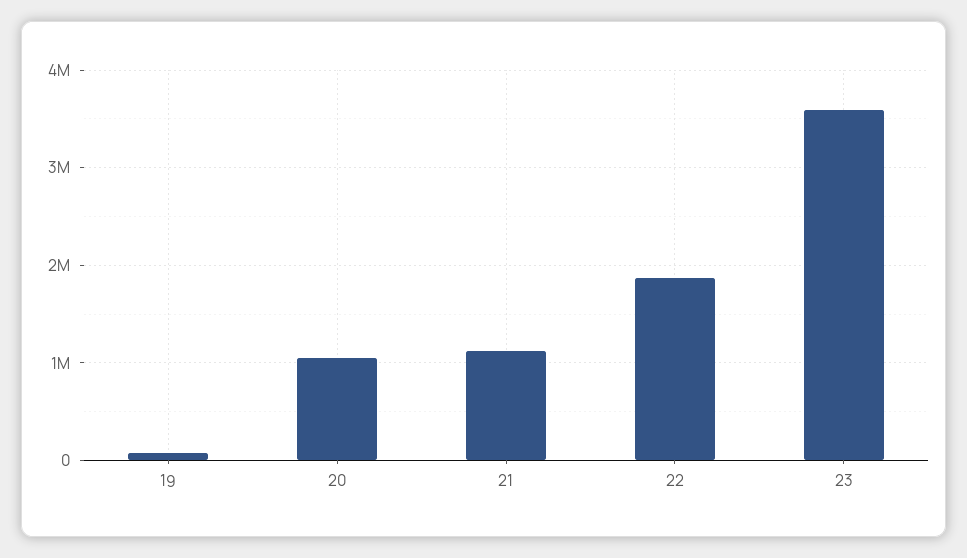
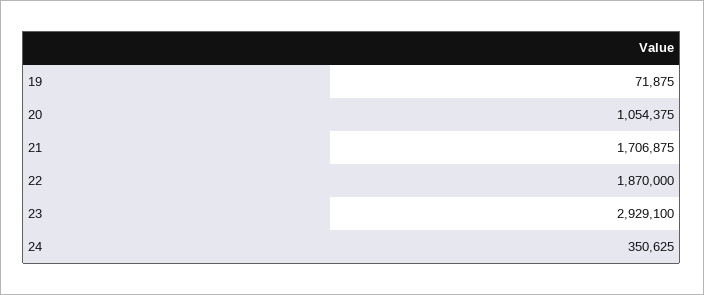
  {
    "19": 71875,
    "20": 1054375,
-   "21": 1100000,
+   "21": 1706875,
    "22": 1870000,
-   "23": 3600000
+   "23": 2929100,
+   "24": 350625
  }

